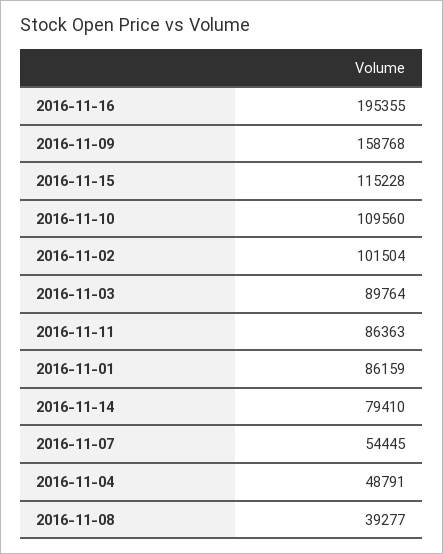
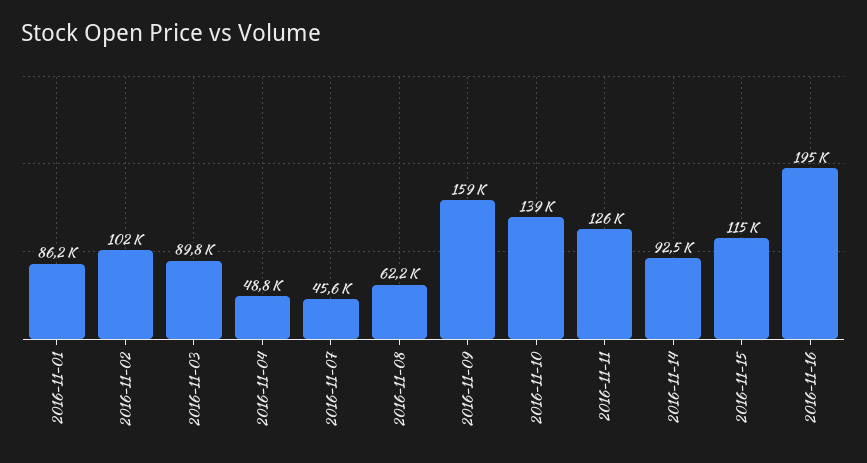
  {
    "2016-11-16": 195355,
    "2016-11-09": 158768,
    "2016-11-15": 115228,
-   "2016-11-10": 109560,
+   "2016-11-10": 139000,
    "2016-11-02": 101504,
    "2016-11-03": 89764,
-   "2016-11-11": 86363,
+   "2016-11-11": 126000,
    "2016-11-01": 86159,
-   "2016-11-14": 79410,
+   "2016-11-14": 92500,
-   "2016-11-07": 54445,
+   "2016-11-07": 45600,
    "2016-11-04": 48791,
-   "2016-11-08": 39277
+   "2016-11-08": 62200
  }

